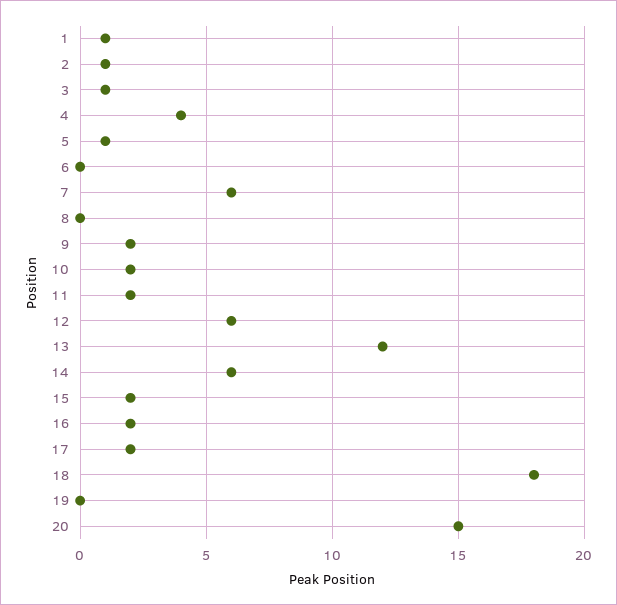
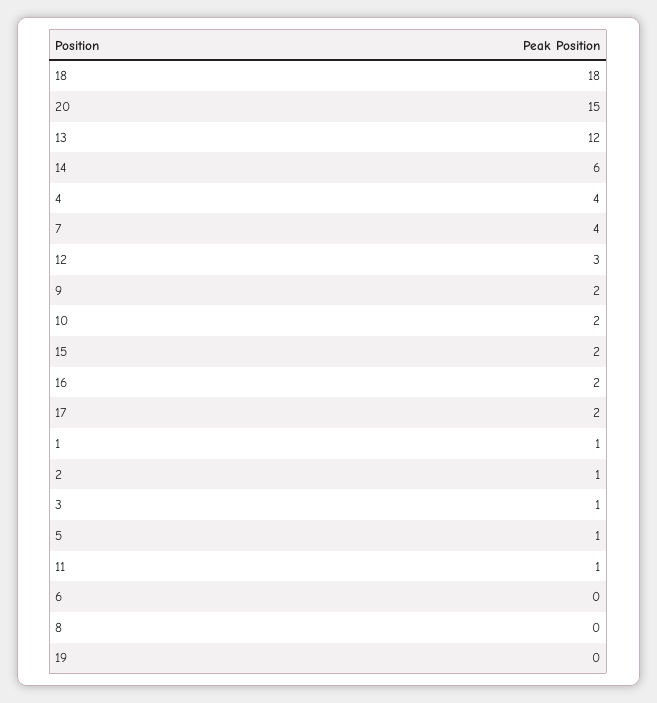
  {
    "1": 1,
    "2": 1,
    "3": 1,
    "4": 4,
    "5": 1,
    "6": 0,
-   "7": 6,
+   "7": 4,
    "8": 0,
    "9": 2,
    "10": 2,
-   "11": 2,
+   "11": 1,
-   "12": 6,
+   "12": 3,
    "13": 12,
    "14": 6,
    "15": 2,
    "16": 2,
    "17": 2,
    "18": 18,
    "19": 0,
    "20": 15
  }

